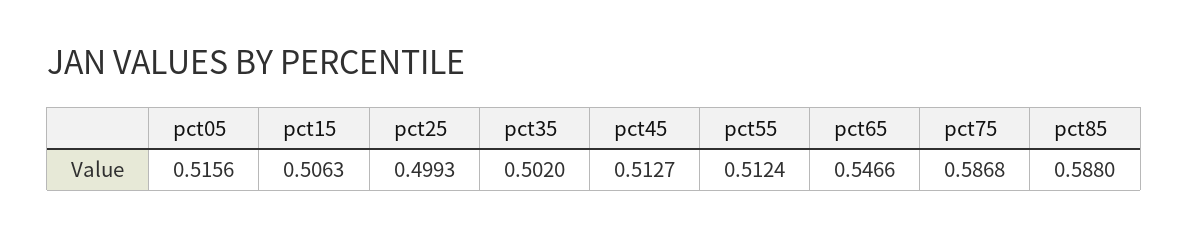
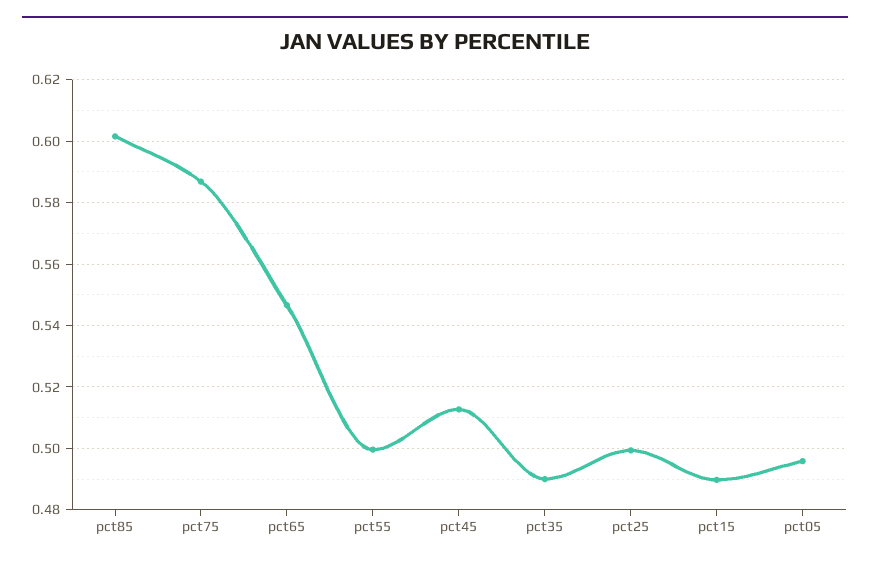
  {
-   "pct05": 0.5156,
+   "pct05": 0.496,
-   "pct15": 0.5063,
+   "pct15": 0.49,
    "pct25": 0.4993,
-   "pct35": 0.502,
+   "pct35": 0.49,
    "pct45": 0.5127,
-   "pct55": 0.5124,
+   "pct55": 0.5,
    "pct65": 0.5466,
    "pct75": 0.5868,
-   "pct85": 0.588
+   "pct85": 0.602
  }

